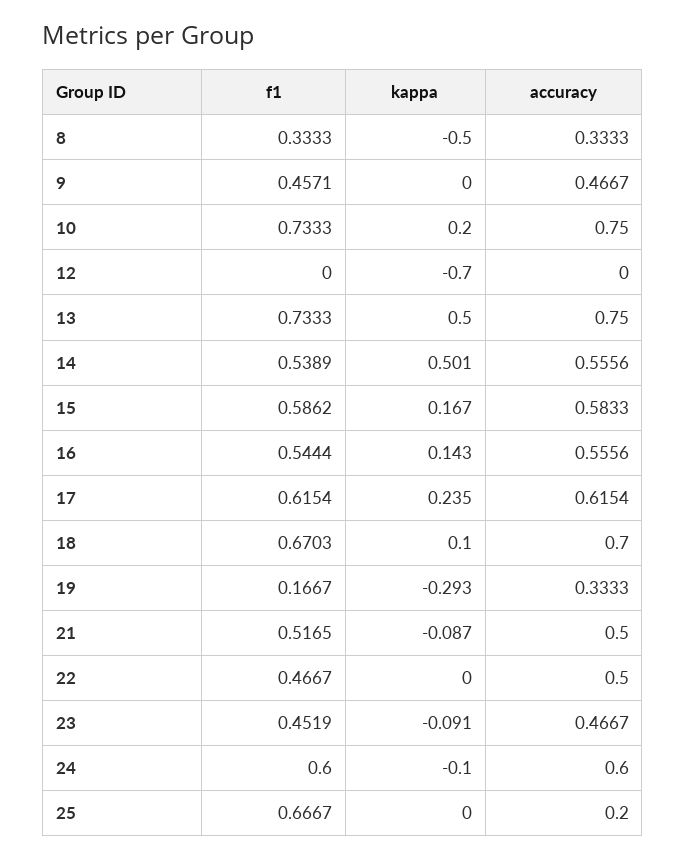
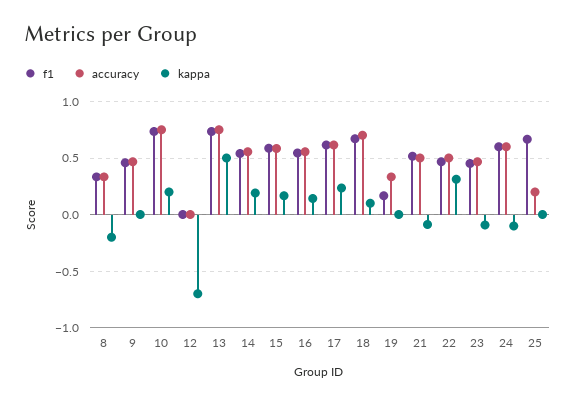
  {
    "f1": {
      "8": 0.3333,
      "9": 0.4571,
      "10": 0.7333,
      "12": 0,
      "13": 0.7333,
      "14": 0.5389,
      "15": 0.5862,
      "16": 0.5444,
      "17": 0.6154,
      "18": 0.6703,
      "19": 0.1667,
      "21": 0.5165,
      "22": 0.4667,
      "23": 0.4519,
      "24": 0.6,
      "25": 0.6667
    },
    "kappa": {
-     "8": -0.5,
+     "8": -0.2,
      "9": 0,
      "10": 0.2,
      "12": -0.7,
      "13": 0.5,
-     "14": 0.501,
+     "14": 0.2,
      "15": 0.167,
      "16": 0.143,
      "17": 0.235,
      "18": 0.1,
-     "19": -0.293,
+     "19": 0,
      "21": -0.087,
-     "22": 0,
+     "22": 0.3,
      "23": -0.091,
      "24": -0.1,
      "25": 0
    },
    "accuracy": {
      "8": 0.3333,
      "9": 0.4667,
      "10": 0.75,
      "12": 0,
      "13": 0.75,
      "14": 0.5556,
      "15": 0.5833,
      "16": 0.5556,
      "17": 0.6154,
      "18": 0.7,
      "19": 0.3333,
      "21": 0.5,
      "22": 0.5,
      "23": 0.4667,
      "24": 0.6,
      "25": 0.2
    }
  }

